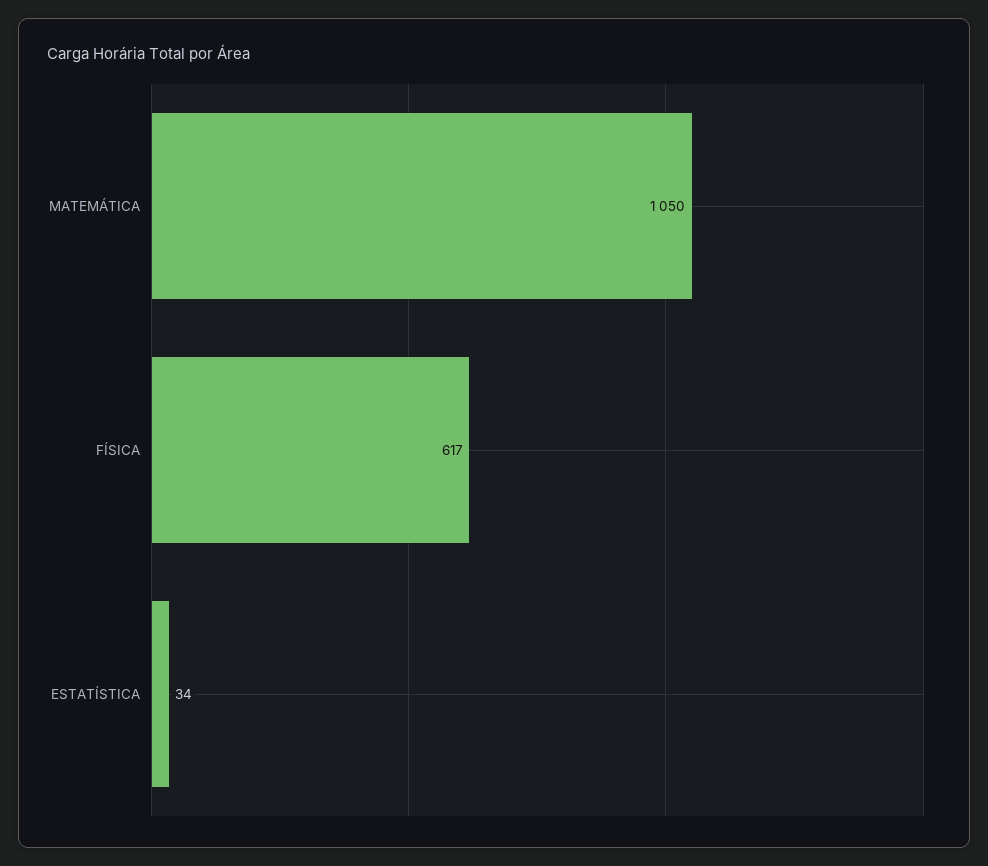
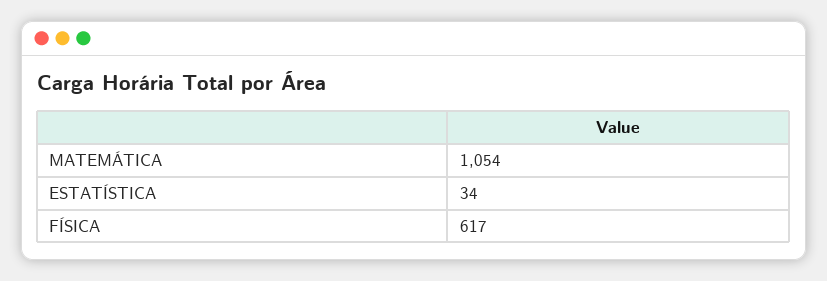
  {
-   "MATEMÁTICA": 1050,
+   "MATEMÁTICA": 1054,
    "FÍSICA": 617,
    "ESTATÍSTICA": 34
  }

